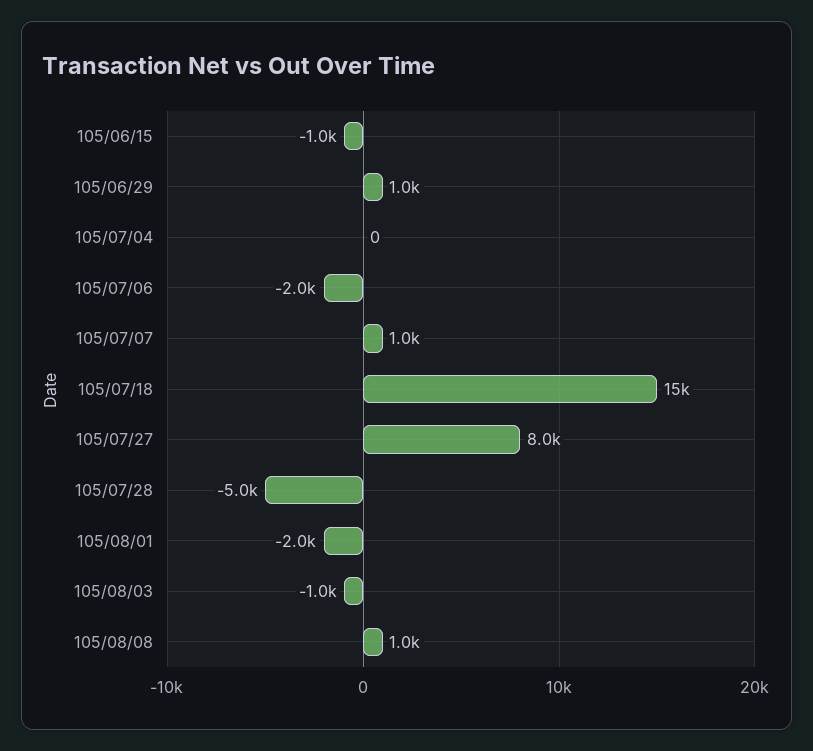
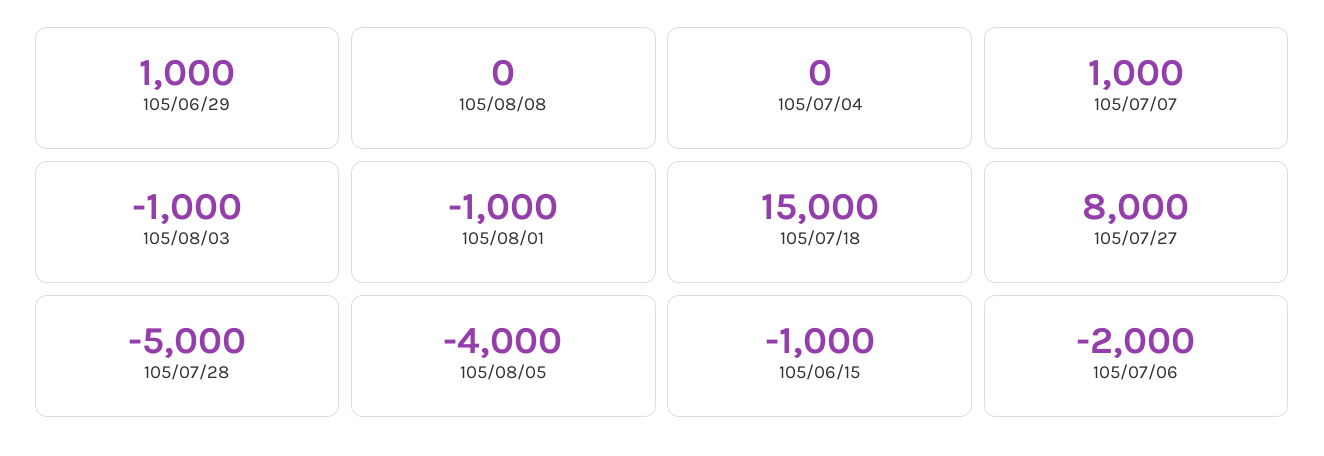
  {
    "105/06/15": -1000,
    "105/06/29": 1000,
    "105/07/04": 0,
    "105/07/06": -2000,
    "105/07/07": 1000,
    "105/07/18": 15000,
    "105/07/27": 8000,
    "105/07/28": -5000,
-   "105/08/01": -2000,
+   "105/08/01": -1000,
    "105/08/03": -1000,
-   "105/08/08": 1000
+   "105/08/08": 0,
+   "105/08/05": -4000
  }

